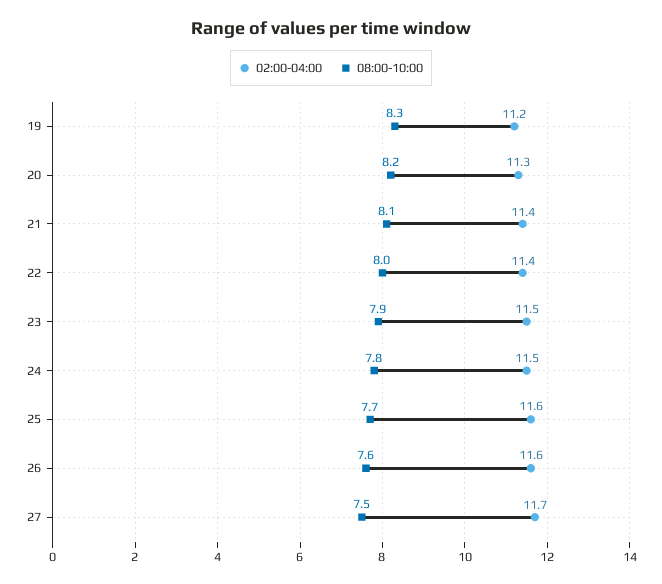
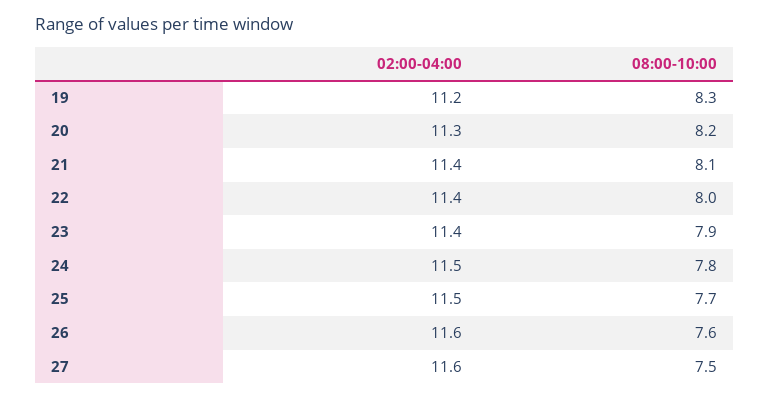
  {
    "02:00-04:00": {
      "19": 11.2,
      "20": 11.3,
      "21": 11.4,
      "22": 11.4,
-     "23": 11.5,
+     "23": 11.4,
      "24": 11.5,
-     "25": 11.6,
+     "25": 11.5,
      "26": 11.6,
-     "27": 11.7
+     "27": 11.6
    },
    "08:00-10:00": {
      "19": 8.3,
      "20": 8.2,
      "21": 8.1,
      "22": 8,
      "23": 7.9,
      "24": 7.8,
      "25": 7.7,
      "26": 7.6,
      "27": 7.5
    }
  }

